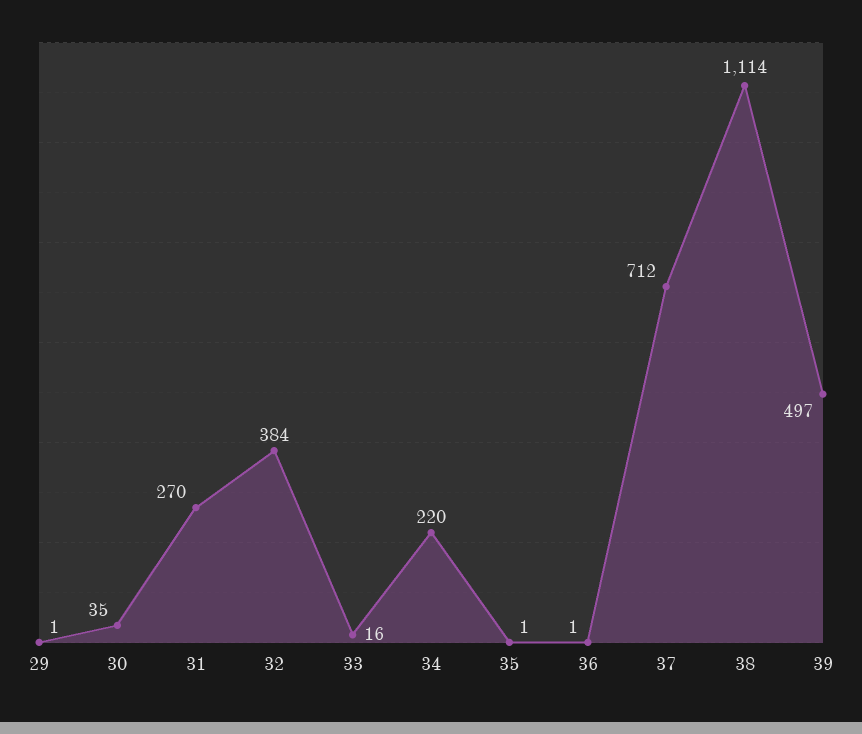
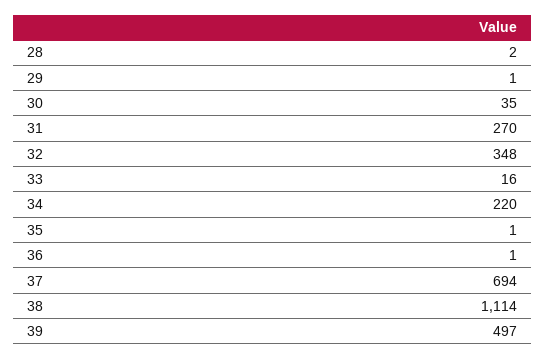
  {
    "29": 1,
    "30": 35,
    "31": 270,
-   "32": 384,
+   "32": 348,
    "33": 16,
    "34": 220,
    "35": 1,
    "36": 1,
-   "37": 712,
+   "37": 694,
    "38": 1114,
-   "39": 497
+   "39": 497,
+   "28": 2
  }

